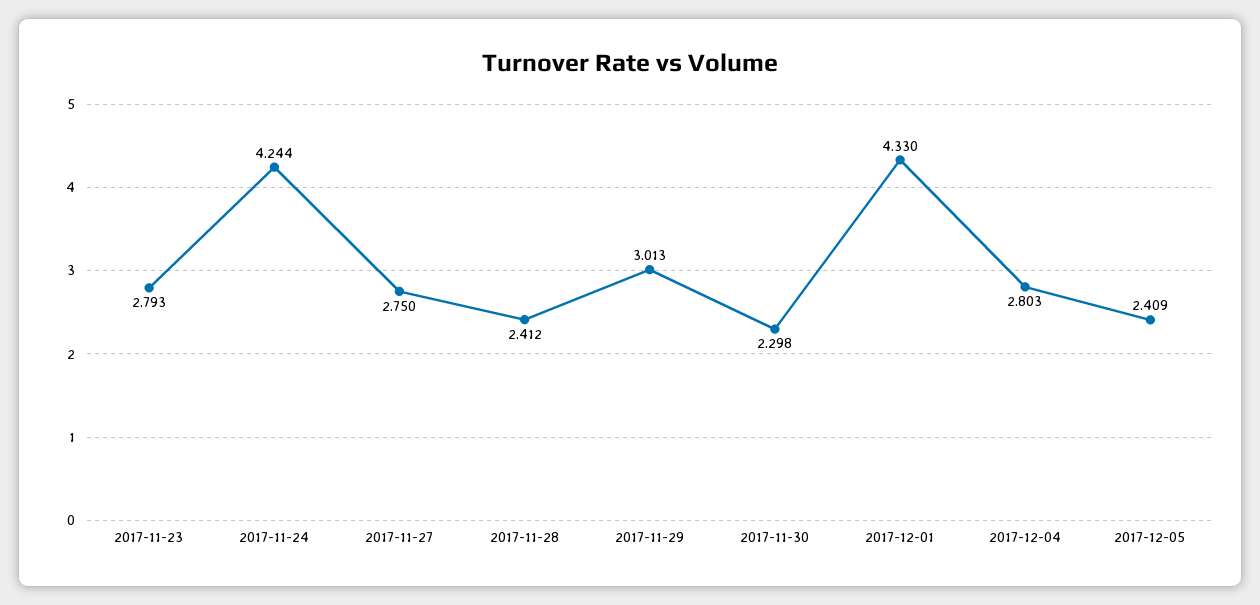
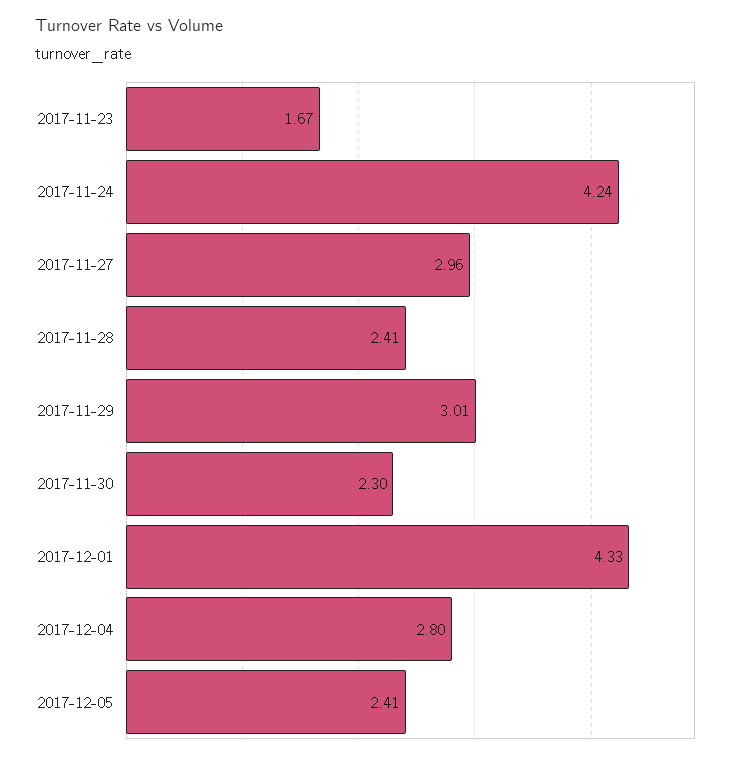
  {
-   "2017-11-23": 2.793,
+   "2017-11-23": 1.67,
    "2017-11-24": 4.244,
-   "2017-11-27": 2.75,
+   "2017-11-27": 2.96,
    "2017-11-28": 2.412,
    "2017-11-29": 3.013,
    "2017-11-30": 2.298,
    "2017-12-01": 4.33,
    "2017-12-04": 2.803,
    "2017-12-05": 2.409
  }

